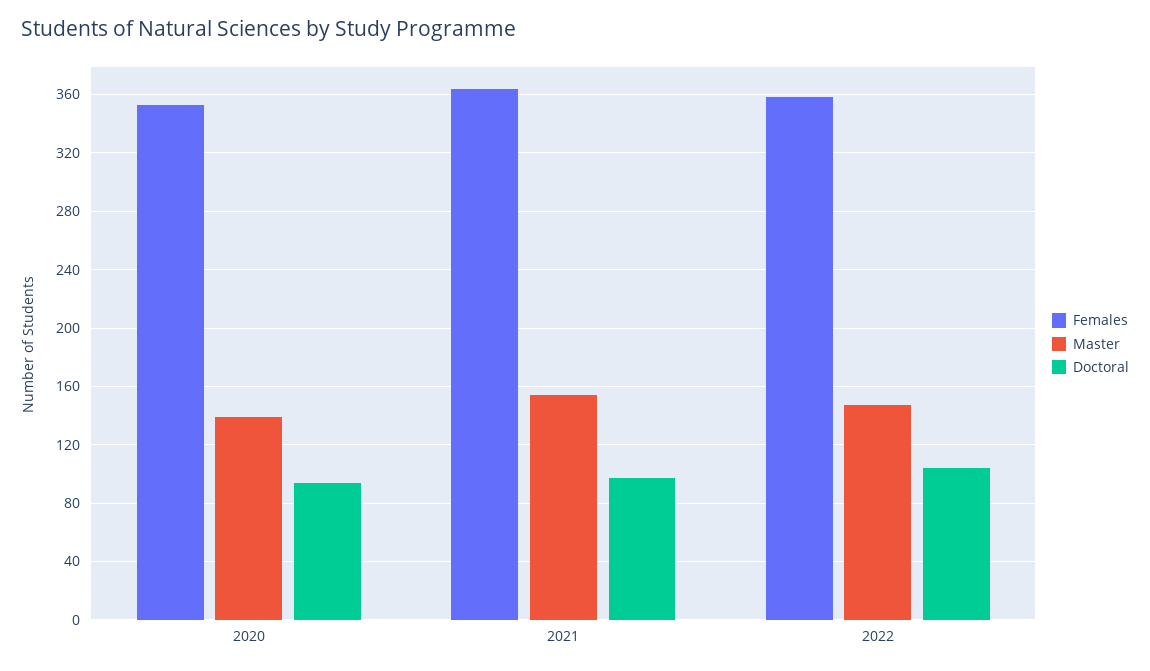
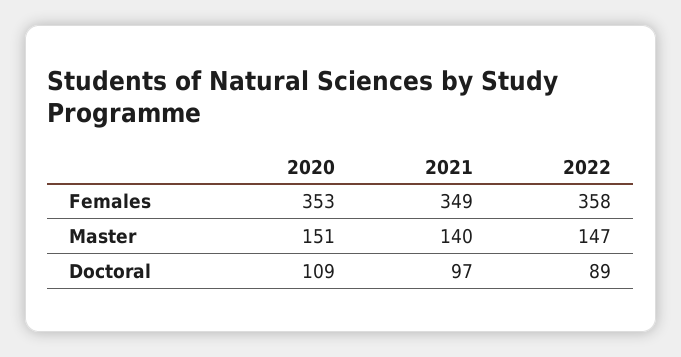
  {
    "Females": {
      "2020": 353,
-     "2021": 365,
+     "2021": 349,
      "2022": 358
    },
    "Master": {
-     "2020": 140,
+     "2020": 151,
-     "2021": 155,
+     "2021": 140,
      "2022": 147
    },
    "Doctoral": {
-     "2020": 95,
+     "2020": 109,
      "2021": 97,
-     "2022": 105
+     "2022": 89
    }
  }

